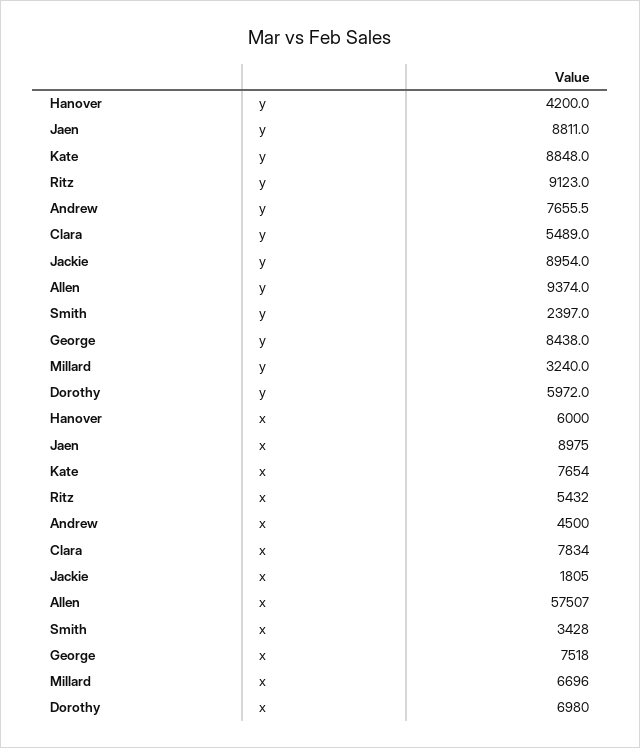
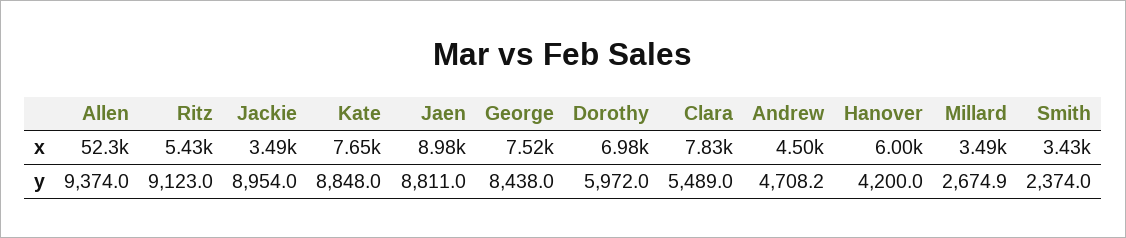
  {
    "Hanover": {
      "y": 4200,
      "x": 6000
    },
    "Jaen": {
      "y": 8811,
      "x": 8975
    },
    "Kate": {
      "y": 8848,
      "x": 7654
    },
    "Ritz": {
      "y": 9123,
      "x": 5432
    },
    "Andrew": {
-     "y": 7655.5,
+     "y": 4708.2,
      "x": 4500
    },
    "Clara": {
      "y": 5489,
      "x": 7834
    },
    "Jackie": {
      "y": 8954,
-     "x": 1805
+     "x": 3490
    },
    "Allen": {
      "y": 9374,
-     "x": 57507
+     "x": 52300
    },
    "Smith": {
-     "y": 2397,
+     "y": 2374,
      "x": 3428
    },
    "George": {
      "y": 8438,
      "x": 7518
    },
    "Millard": {
-     "y": 3240,
+     "y": 2674.9,
-     "x": 6696
+     "x": 3490
    },
    "Dorothy": {
      "y": 5972,
      "x": 6980
    }
  }

